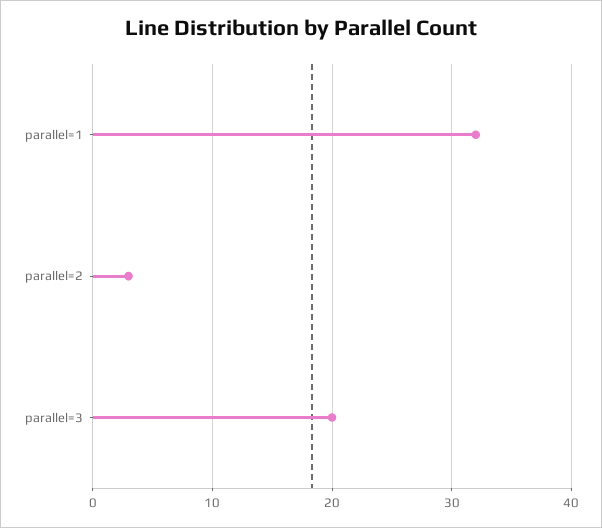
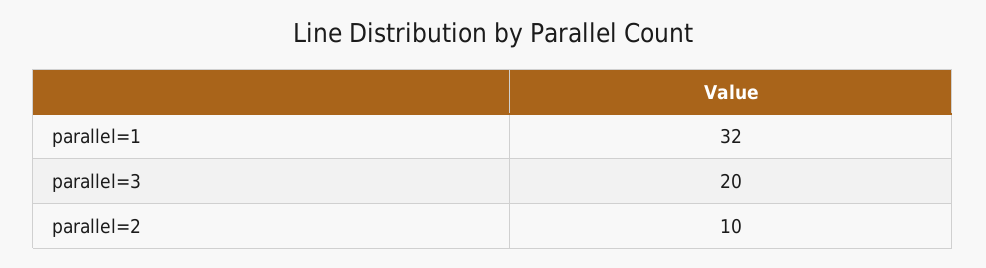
  {
    "parallel=1": 32,
-   "parallel=2": 3,
+   "parallel=2": 10,
    "parallel=3": 20
  }

